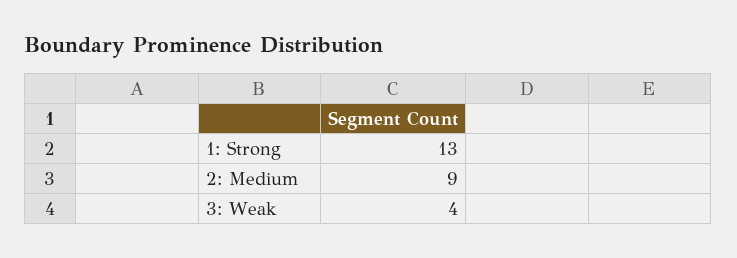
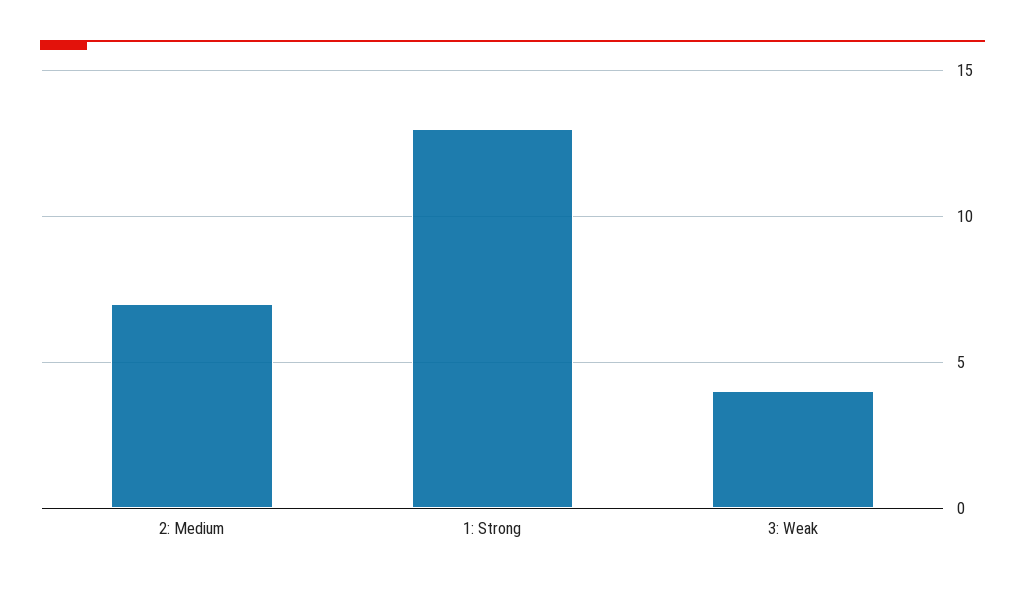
  {
    "1: Strong": 13,
-   "2: Medium": 9,
+   "2: Medium": 7,
    "3: Weak": 4
  }

